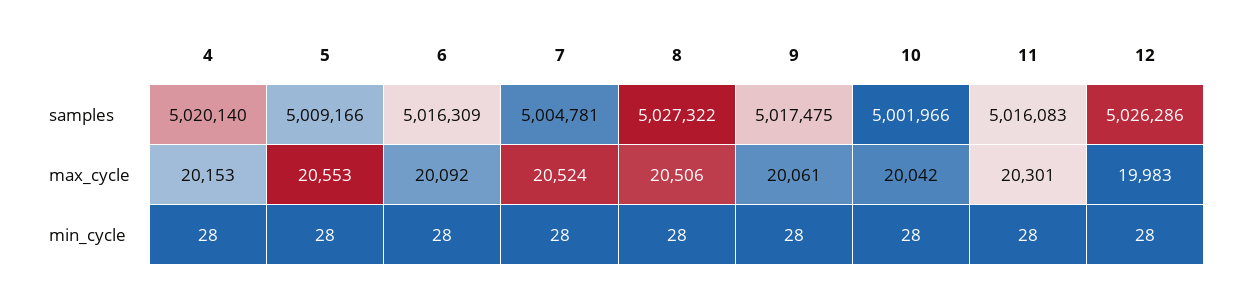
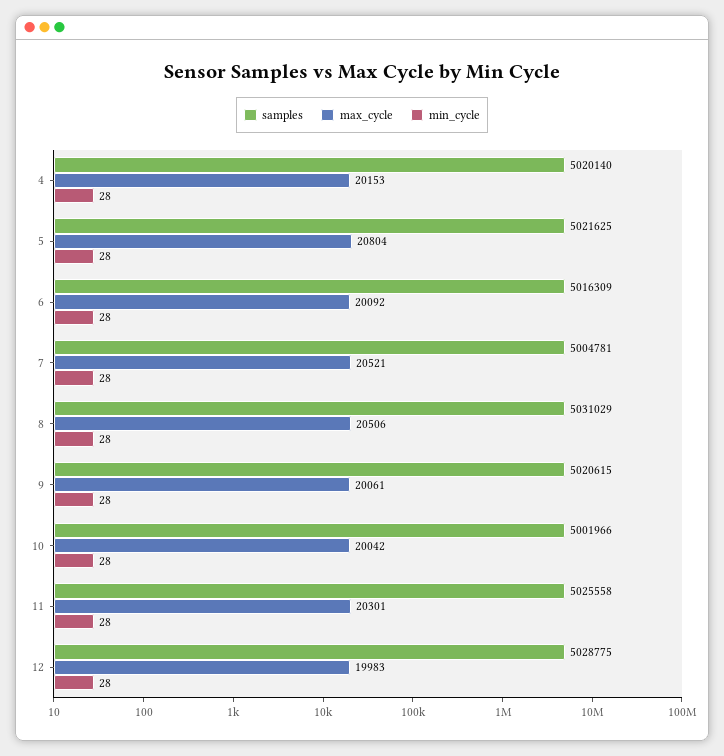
  {
    "samples": {
      "4": 5020140,
-     "5": 5009166,
+     "5": 5021625,
      "6": 5016309,
      "7": 5004781,
-     "8": 5027322,
+     "8": 5031029,
-     "9": 5017475,
+     "9": 5020615,
      "10": 5001966,
-     "11": 5016083,
+     "11": 5025558,
-     "12": 5026286
+     "12": 5028775
    },
    "max_cycle": {
      "4": 20153,
-     "5": 20553,
+     "5": 20804,
      "6": 20092,
-     "7": 20524,
+     "7": 20521,
      "8": 20506,
      "9": 20061,
      "10": 20042,
      "11": 20301,
      "12": 19983
    },
    "min_cycle": {
      "4": 28,
      "5": 28,
      "6": 28,
      "7": 28,
      "8": 28,
      "9": 28,
      "10": 28,
      "11": 28,
      "12": 28
    }
  }

